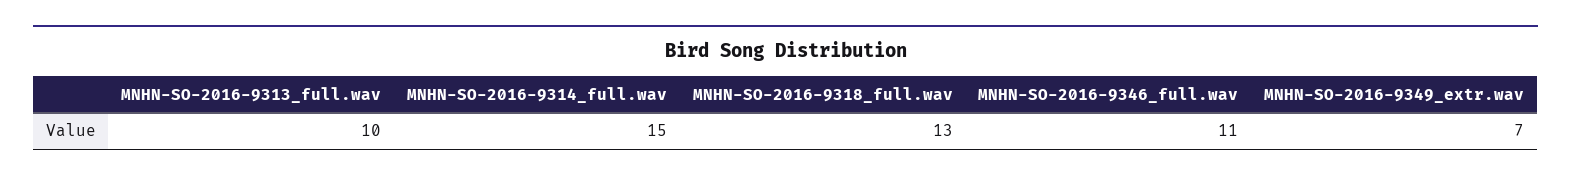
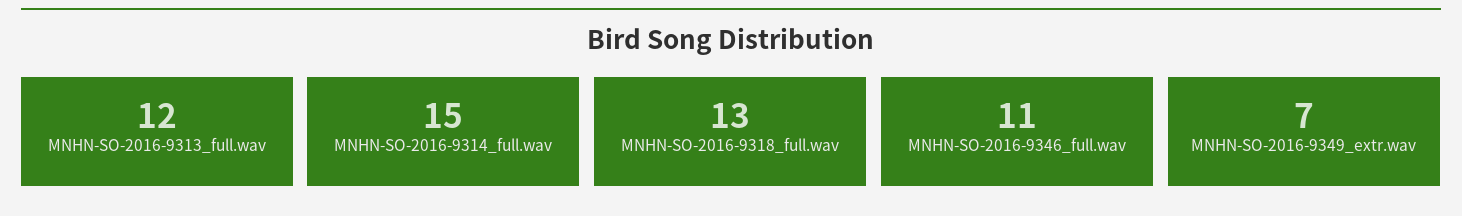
  {
-   "MNHN-SO-2016-9313_full.wav": 10,
+   "MNHN-SO-2016-9313_full.wav": 12,
    "MNHN-SO-2016-9314_full.wav": 15,
    "MNHN-SO-2016-9318_full.wav": 13,
    "MNHN-SO-2016-9346_full.wav": 11,
    "MNHN-SO-2016-9349_extr.wav": 7
  }

